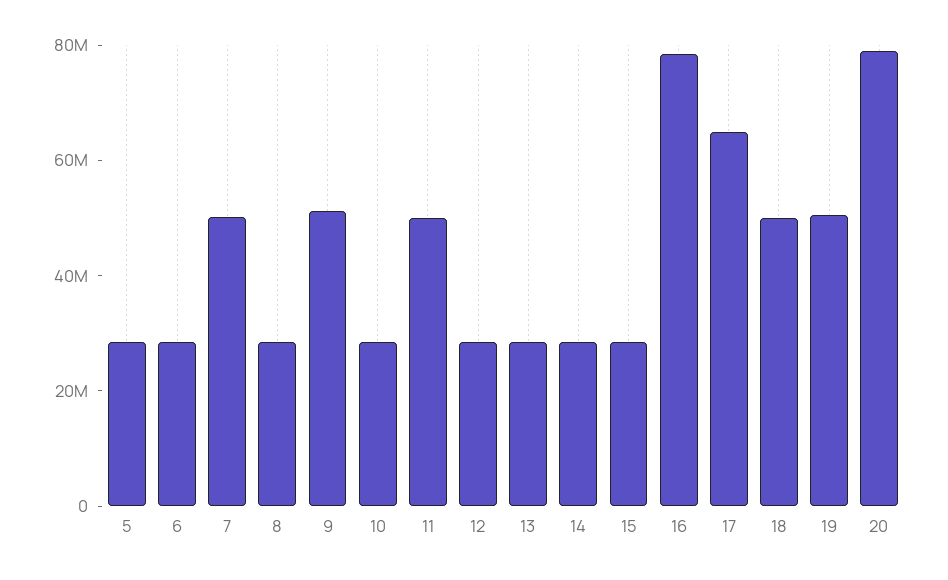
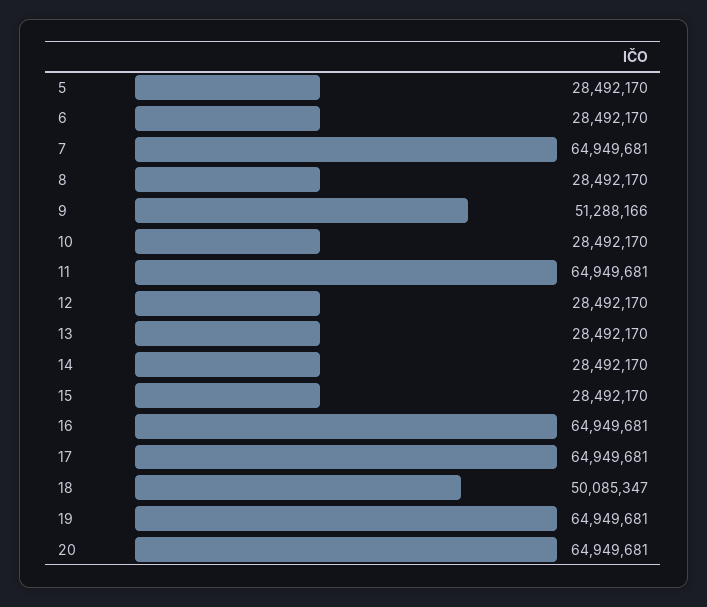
  {
    "5": 28492170,
    "6": 28492170,
-   "7": 50000000,
+   "7": 64949681,
    "8": 28492170,
    "9": 51288166,
    "10": 28492170,
-   "11": 50000000,
+   "11": 64949681,
    "12": 28492170,
    "13": 28492170,
    "14": 28492170,
    "15": 28492170,
-   "16": 80000000,
+   "16": 64949681,
    "17": 64949681,
    "18": 50085347,
-   "19": 50000000,
+   "19": 64949681,
-   "20": 80000000
+   "20": 64949681
  }

